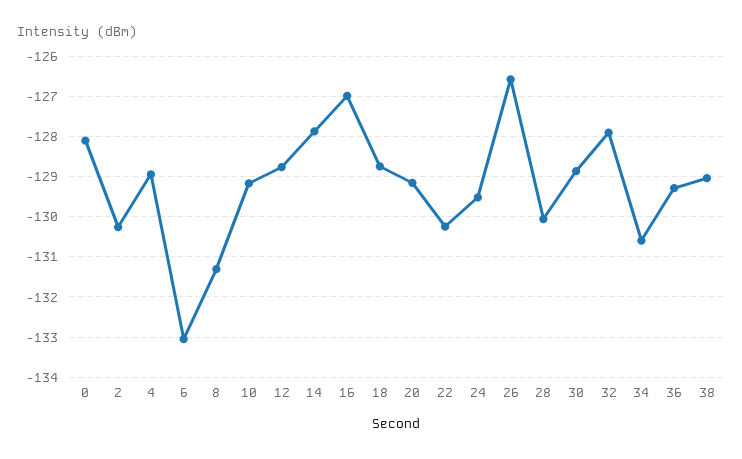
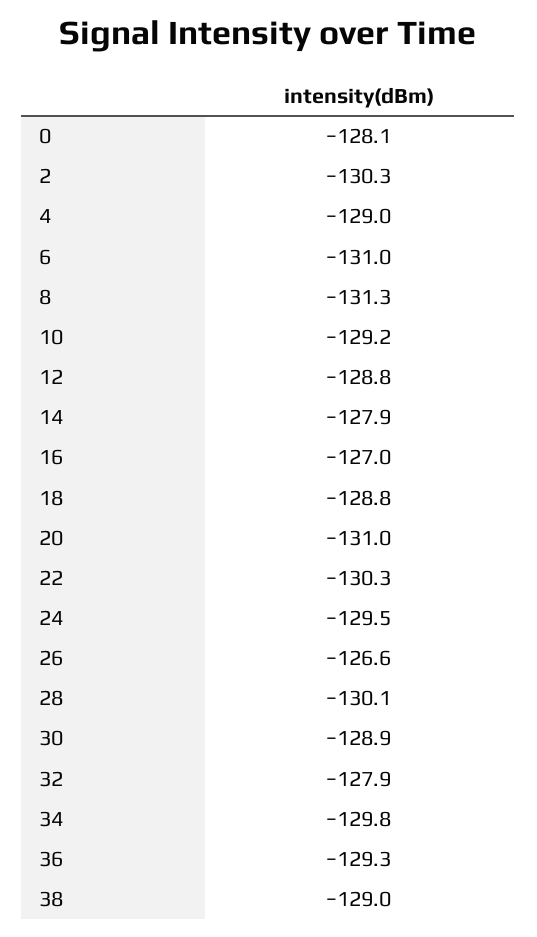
  {
    "0": -128.1,
    "2": -130.3,
    "4": -129,
-   "6": -133,
+   "6": -131,
    "8": -131.3,
    "10": -129.2,
    "12": -128.8,
    "14": -127.9,
    "16": -127,
    "18": -128.8,
-   "20": -129.2,
+   "20": -131,
    "22": -130.3,
    "24": -129.5,
    "26": -126.6,
    "28": -130.1,
    "30": -128.9,
    "32": -127.9,
-   "34": -130.6,
+   "34": -129.8,
    "36": -129.3,
    "38": -129
  }

